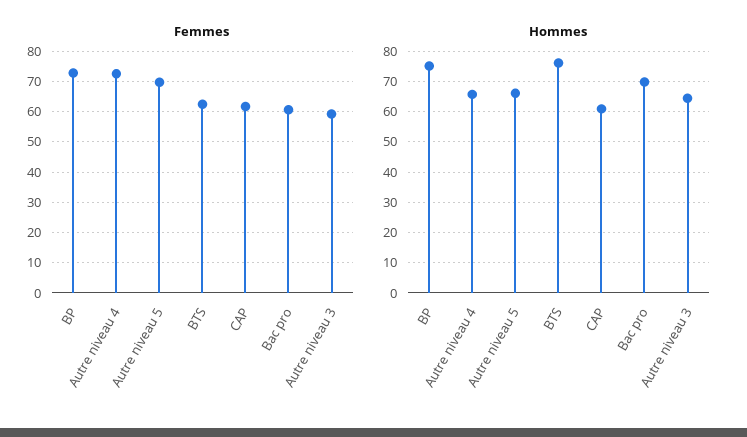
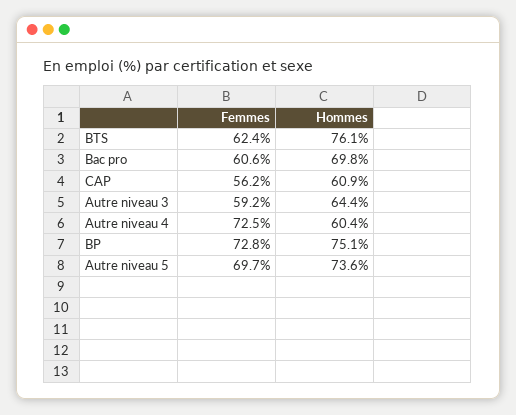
  {
    "Femmes": {
      "BP": 72.8,
      "Autre niveau 4": 72.5,
      "Autre niveau 5": 69.7,
      "BTS": 62.4,
-     "CAP": 62,
+     "CAP": 56.2,
      "Bac pro": 60.6,
      "Autre niveau 3": 59.2
    },
    "Hommes": {
      "BP": 75.1,
-     "Autre niveau 4": 66,
+     "Autre niveau 4": 60.4,
-     "Autre niveau 5": 66,
+     "Autre niveau 5": 73.6,
      "BTS": 76.1,
      "CAP": 60.9,
      "Bac pro": 69.8,
      "Autre niveau 3": 64.4
    }
  }

